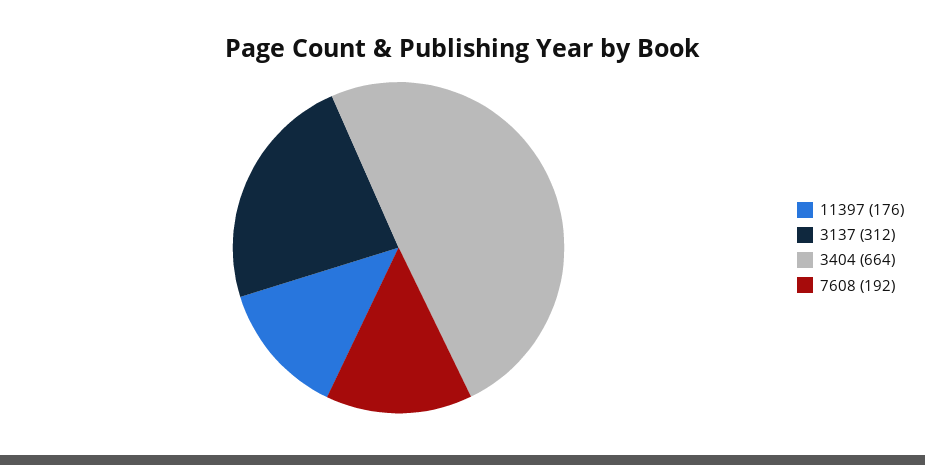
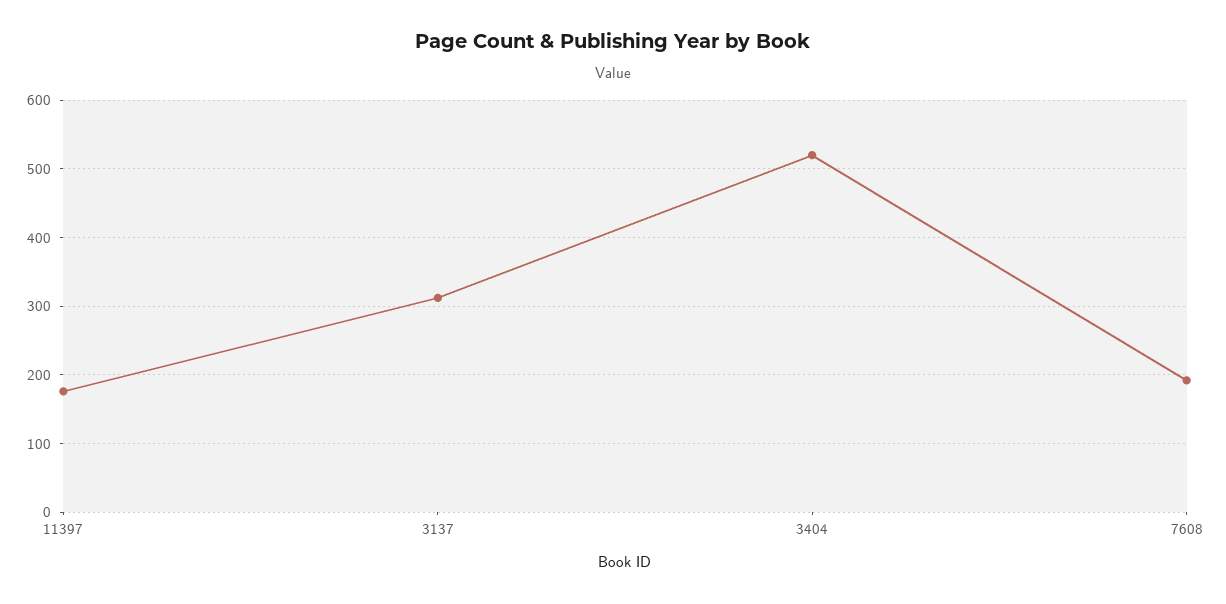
  {
    "11397": 176,
    "3137": 312,
-   "3404": 664,
+   "3404": 520,
    "7608": 192
  }

